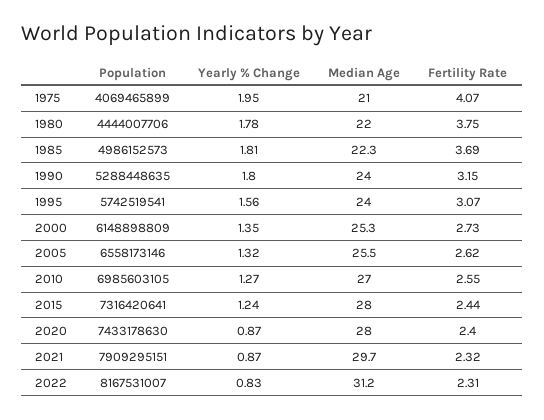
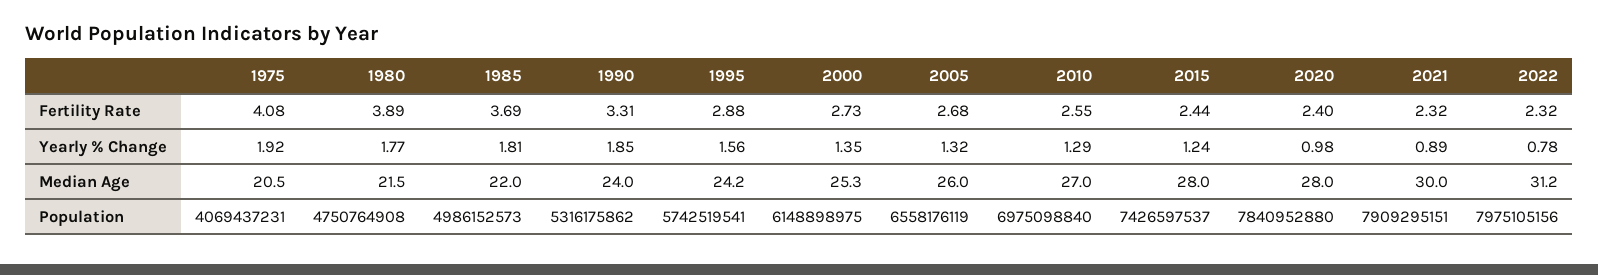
  {
    "Population": {
-     "1975": 4069465899,
+     "1975": 4069437231,
-     "1980": 4444007706,
+     "1980": 4750764908,
      "1985": 4986152573,
-     "1990": 5288448635,
+     "1990": 5316175862,
      "1995": 5742519541,
-     "2000": 6148898809,
+     "2000": 6148898975,
-     "2005": 6558173146,
+     "2005": 6558176119,
-     "2010": 6985603105,
+     "2010": 6975098840,
-     "2015": 7316420641,
+     "2015": 7426597537,
-     "2020": 7433178630,
+     "2020": 7840952880,
      "2021": 7909295151,
-     "2022": 8167531007
+     "2022": 7975105156
    },
    "Yearly % Change": {
-     "1975": 1.95,
+     "1975": 1.92,
-     "1980": 1.78,
+     "1980": 1.77,
      "1985": 1.81,
-     "1990": 1.8,
+     "1990": 1.85,
      "1995": 1.56,
      "2000": 1.35,
      "2005": 1.32,
-     "2010": 1.27,
+     "2010": 1.29,
      "2015": 1.24,
-     "2020": 0.87,
+     "2020": 0.98,
-     "2021": 0.87,
+     "2021": 0.89,
-     "2022": 0.83
+     "2022": 0.78
    },
    "Median Age": {
-     "1975": 21,
+     "1975": 20.5,
-     "1980": 22,
+     "1980": 21.5,
-     "1985": 22.3,
+     "1985": 22,
      "1990": 24,
-     "1995": 24,
+     "1995": 24.2,
      "2000": 25.3,
-     "2005": 25.5,
+     "2005": 26,
      "2010": 27,
      "2015": 28,
      "2020": 28,
-     "2021": 29.7,
+     "2021": 30,
      "2022": 31.2
    },
    "Fertility Rate": {
-     "1975": 4.07,
+     "1975": 4.08,
-     "1980": 3.75,
+     "1980": 3.89,
      "1985": 3.69,
-     "1990": 3.15,
+     "1990": 3.31,
-     "1995": 3.07,
+     "1995": 2.88,
      "2000": 2.73,
-     "2005": 2.62,
+     "2005": 2.68,
      "2010": 2.55,
      "2015": 2.44,
      "2020": 2.4,
      "2021": 2.32,
-     "2022": 2.31
+     "2022": 2.32
    }
  }

